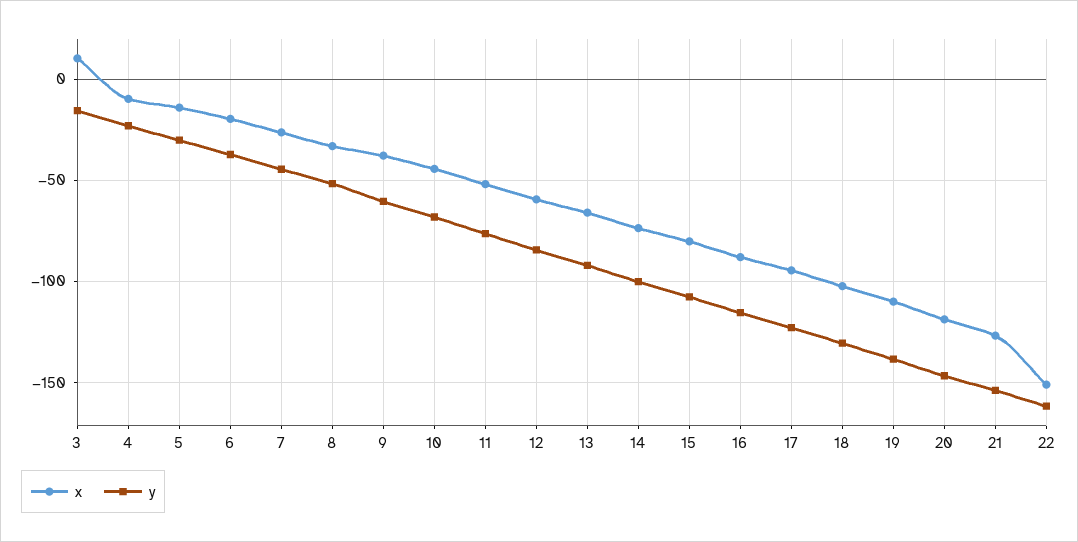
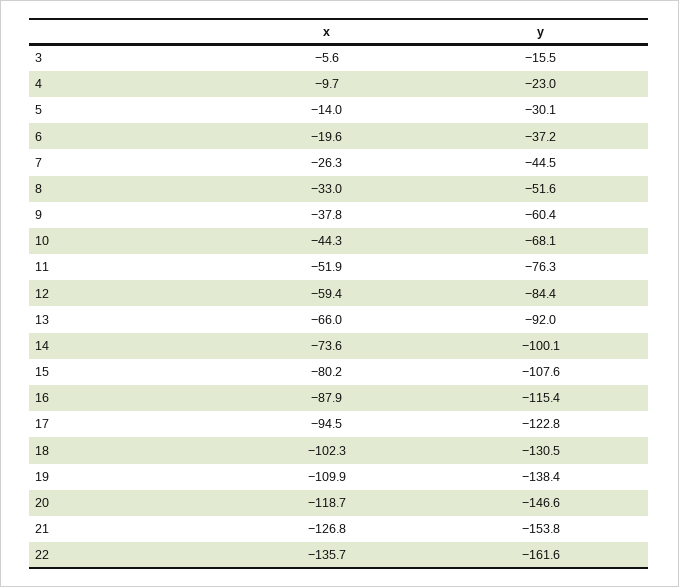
  {
    "x": {
-     "3": 10,
+     "3": -5.6,
      "4": -9.7,
      "5": -14,
      "6": -19.6,
      "7": -26.3,
      "8": -33,
      "9": -37.8,
      "10": -44.3,
      "11": -51.9,
      "12": -59.4,
      "13": -66,
      "14": -73.6,
      "15": -80.2,
      "16": -87.9,
      "17": -94.5,
      "18": -102.3,
      "19": -109.9,
      "20": -118.7,
      "21": -126.8,
-     "22": -150
+     "22": -135.7
    },
    "y": {
      "3": -15.5,
      "4": -23,
      "5": -30.1,
      "6": -37.2,
      "7": -44.5,
      "8": -51.6,
      "9": -60.4,
      "10": -68.1,
      "11": -76.3,
      "12": -84.4,
      "13": -92,
      "14": -100.1,
      "15": -107.6,
      "16": -115.4,
      "17": -122.8,
      "18": -130.5,
      "19": -138.4,
      "20": -146.6,
      "21": -153.8,
      "22": -161.6
    }
  }

